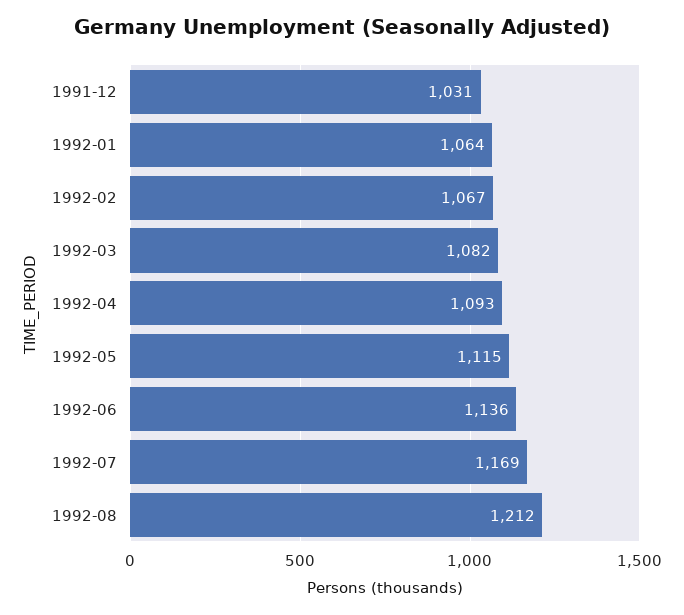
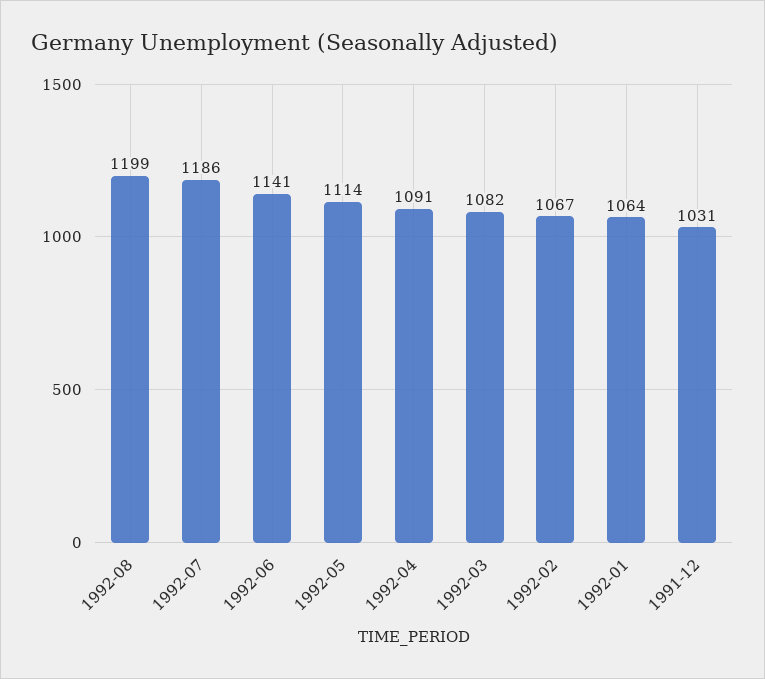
  {
    "1991-12": 1031,
    "1992-01": 1064,
    "1992-02": 1067,
    "1992-03": 1082,
-   "1992-04": 1093,
+   "1992-04": 1091,
-   "1992-05": 1115,
+   "1992-05": 1114,
-   "1992-06": 1136,
+   "1992-06": 1141,
-   "1992-07": 1169,
+   "1992-07": 1186,
-   "1992-08": 1212
+   "1992-08": 1199
  }

